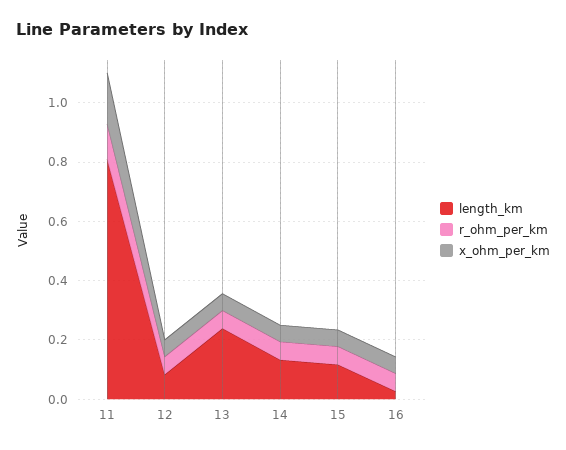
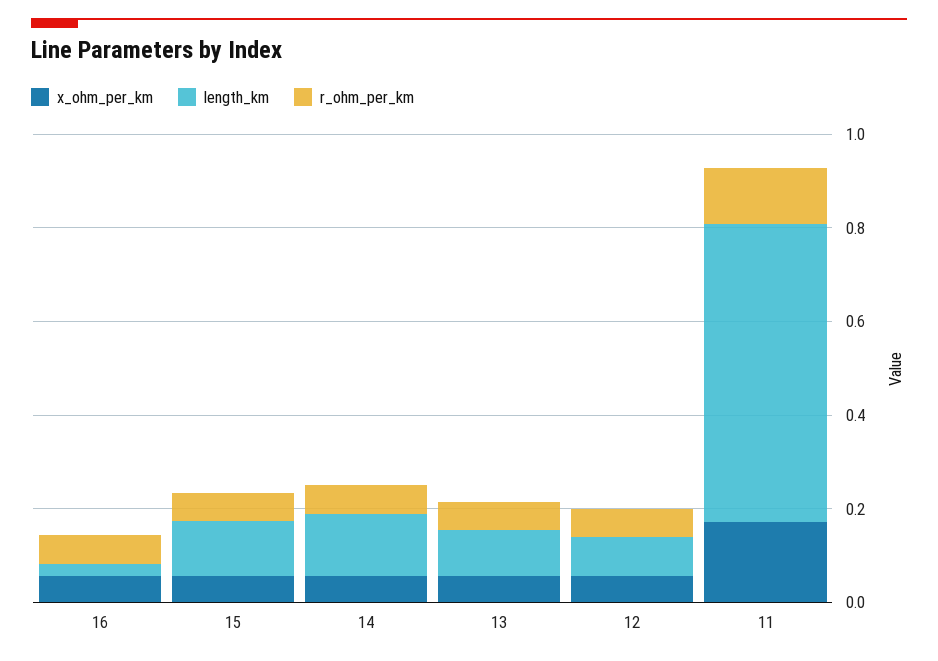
  {
    "length_km": {
-     "11": 0.8,
+     "11": 0.65,
      "12": 0.1,
-     "13": 0.25,
+     "13": 0.1,
      "14": 0.15,
      "15": 0.1,
      "16": 0.05
    },
    "r_ohm_per_km": {
      "11": 0.1,
      "12": 0.05,
      "13": 0.05,
      "14": 0.05,
      "15": 0.05,
      "16": 0.05
    },
    "x_ohm_per_km": {
      "11": 0.15,
      "12": 0.05,
      "13": 0.05,
      "14": 0.05,
      "15": 0.05,
      "16": 0.05
    }
  }

